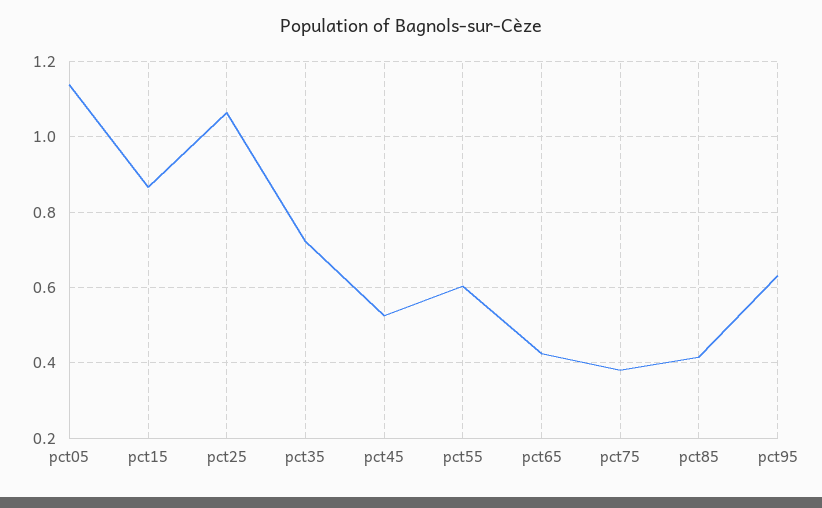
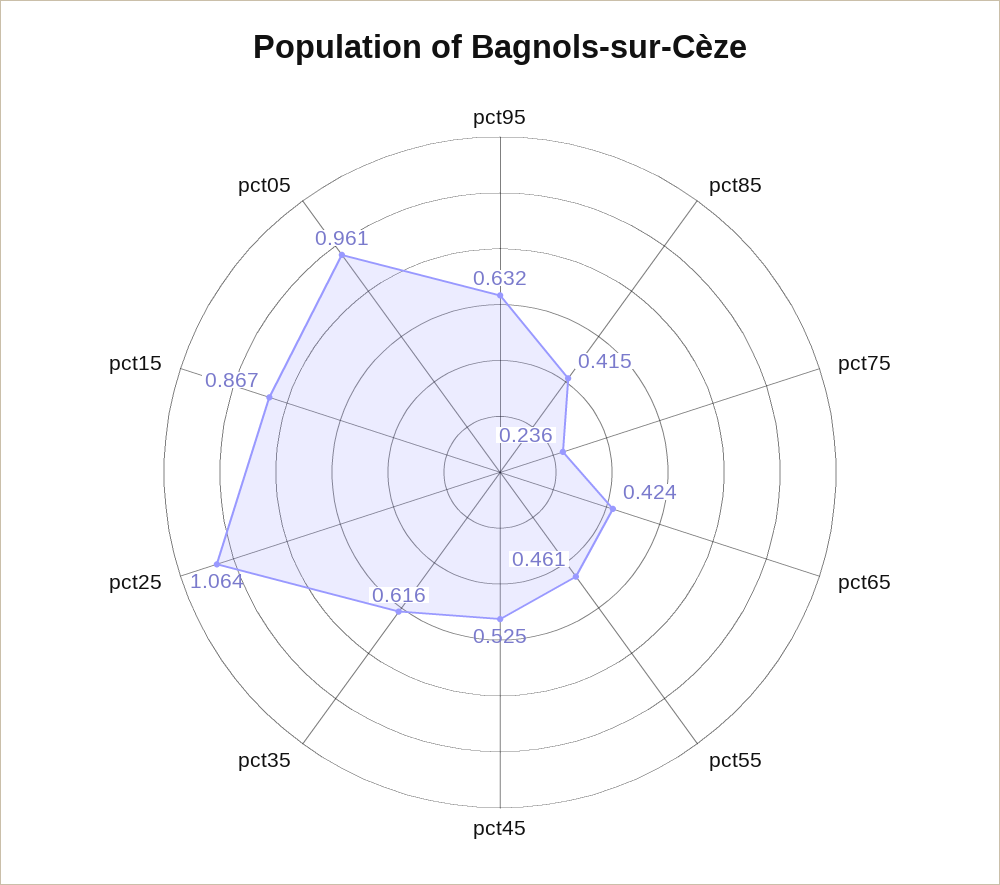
  {
-   "pct05": 1.14,
+   "pct05": 0.961,
    "pct15": 0.867,
    "pct25": 1.064,
-   "pct35": 0.72,
+   "pct35": 0.616,
    "pct45": 0.525,
-   "pct55": 0.6,
+   "pct55": 0.461,
    "pct65": 0.424,
-   "pct75": 0.38,
+   "pct75": 0.236,
    "pct85": 0.415,
    "pct95": 0.632
  }

